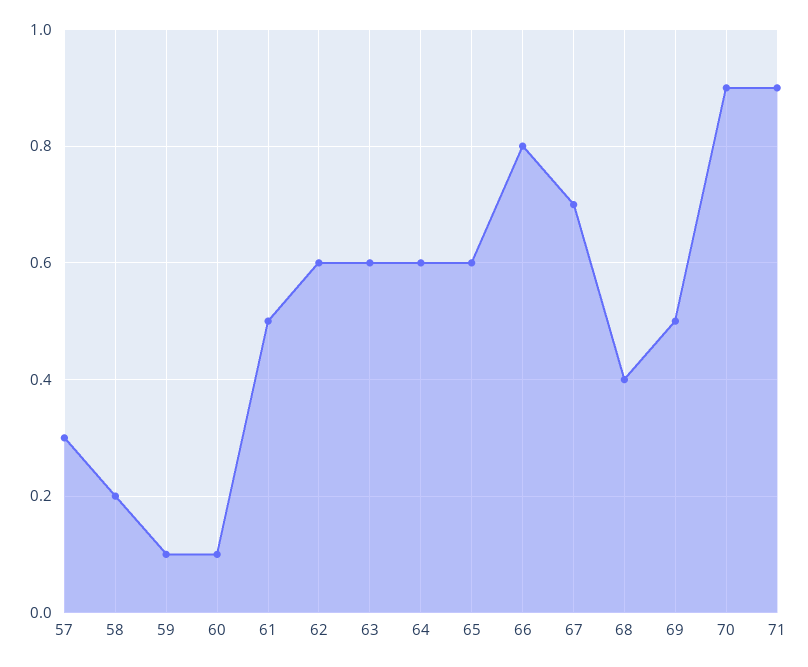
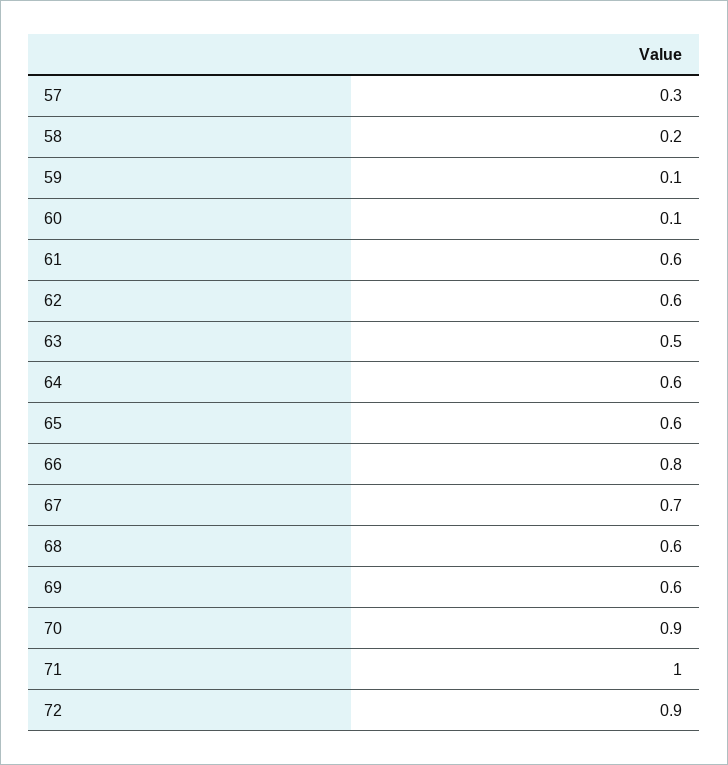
  {
    "57": 0.3,
    "58": 0.2,
    "59": 0.1,
    "60": 0.1,
-   "61": 0.5,
+   "61": 0.6,
    "62": 0.6,
-   "63": 0.6,
+   "63": 0.5,
    "64": 0.6,
    "65": 0.6,
    "66": 0.8,
    "67": 0.7,
-   "68": 0.4,
+   "68": 0.6,
-   "69": 0.5,
+   "69": 0.6,
    "70": 0.9,
-   "71": 0.9
+   "71": 1,
+   "72": 0.9
  }

